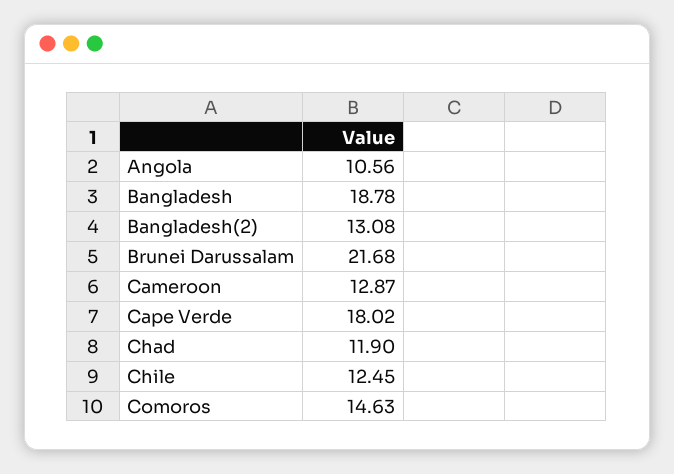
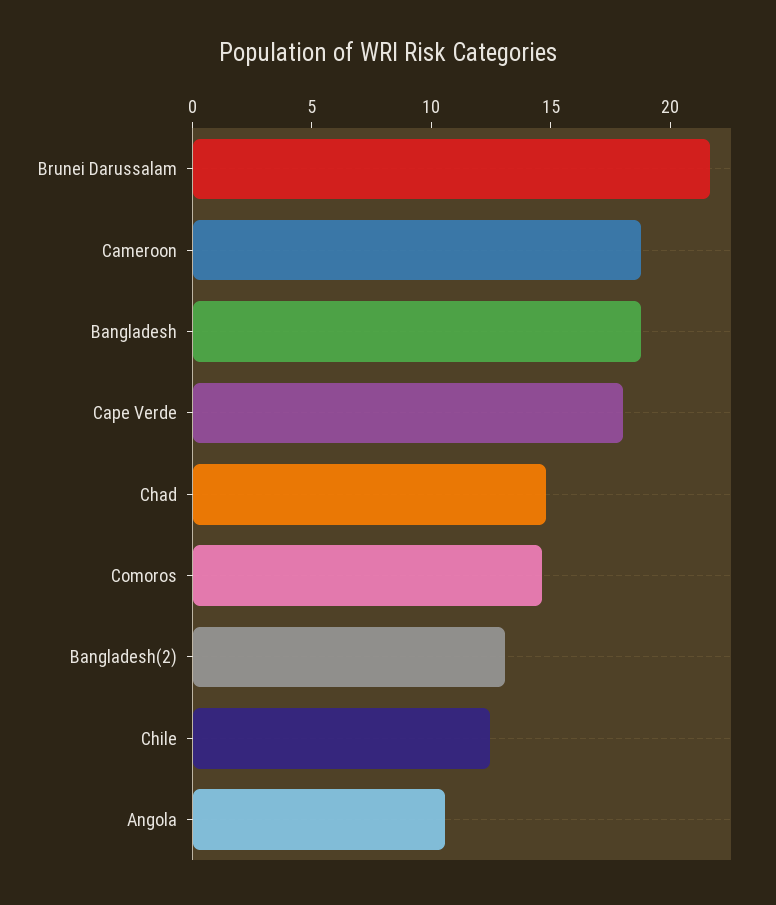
  {
    "Angola": 10.56,
    "Bangladesh": 18.78,
    "Bangladesh(2)": 13.08,
    "Brunei Darussalam": 21.68,
-   "Cameroon": 12.87,
+   "Cameroon": 19,
    "Cape Verde": 18.02,
-   "Chad": 11.9,
+   "Chad": 15,
    "Chile": 12.45,
    "Comoros": 14.63
  }

